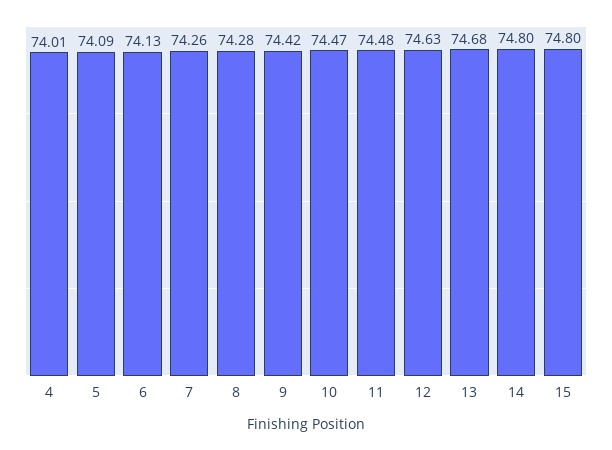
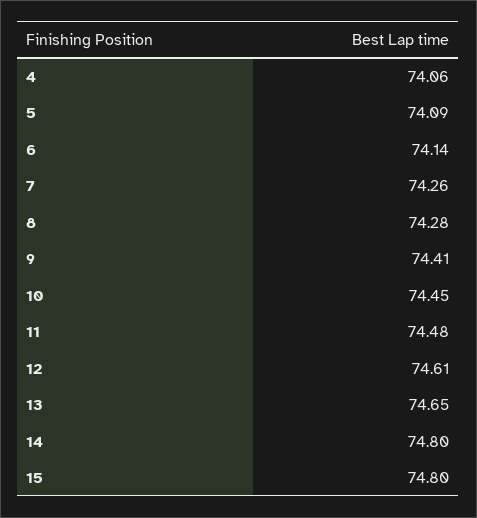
  {
-   "4": 74.01,
+   "4": 74.06,
    "5": 74.09,
-   "6": 74.13,
+   "6": 74.14,
    "7": 74.26,
    "8": 74.28,
-   "9": 74.42,
+   "9": 74.41,
-   "10": 74.47,
+   "10": 74.45,
    "11": 74.48,
-   "12": 74.63,
+   "12": 74.61,
-   "13": 74.68,
+   "13": 74.65,
    "14": 74.8,
    "15": 74.8
  }

